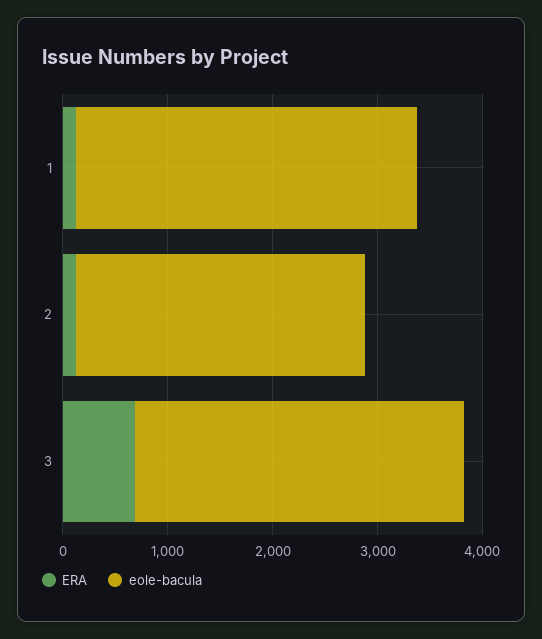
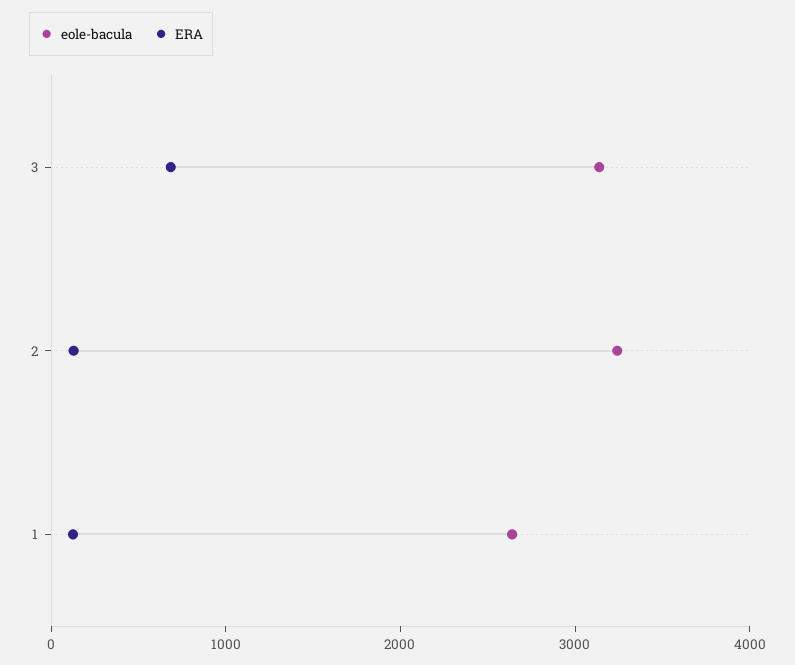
  {
    "ERA": {
      "1": 200,
      "2": 200,
      "3": 600
    },
    "eole-bacula": {
-     "1": 3200,
+     "1": 2600,
-     "2": 2800,
+     "2": 3200,
      "3": 3200
    }
  }

